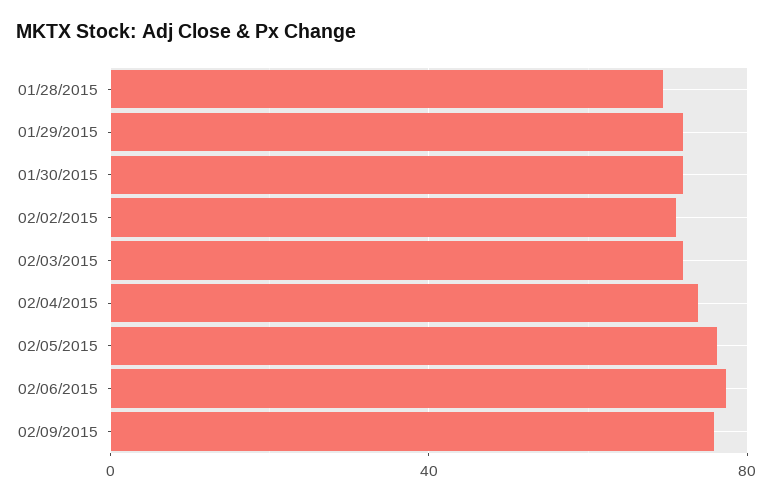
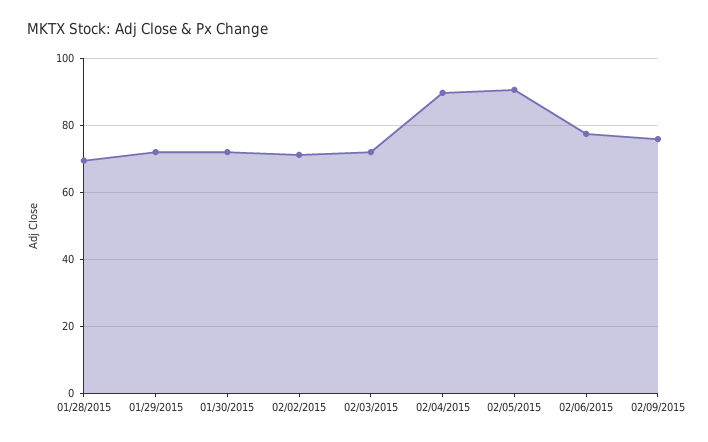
  {
    "01/28/2015": 70,
    "01/29/2015": 72,
    "01/30/2015": 72,
    "02/02/2015": 72,
    "02/03/2015": 72,
-   "02/04/2015": 75,
+   "02/04/2015": 90,
-   "02/05/2015": 75,
+   "02/05/2015": 90,
    "02/06/2015": 78,
    "02/09/2015": 76
  }

